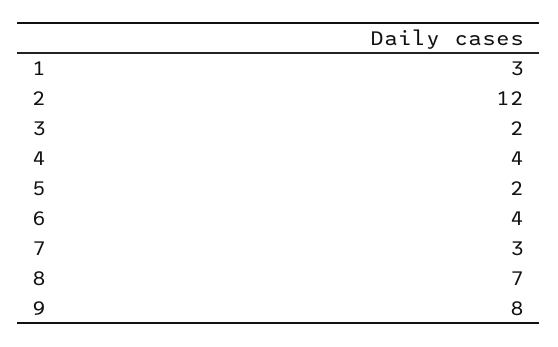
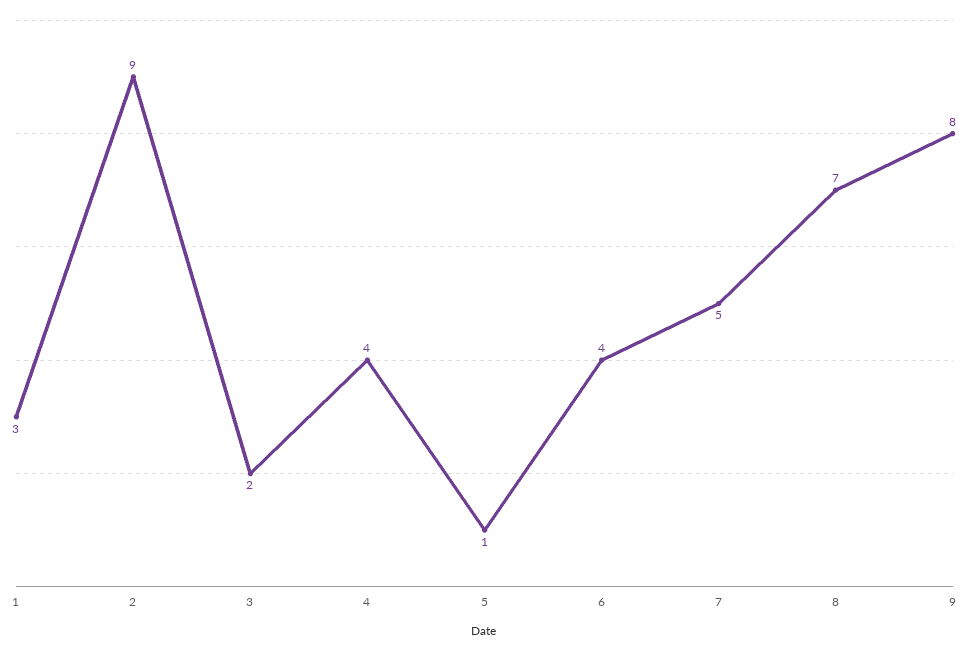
  {
    "1": 3,
-   "2": 12,
+   "2": 9,
    "3": 2,
    "4": 4,
-   "5": 2,
+   "5": 1,
    "6": 4,
-   "7": 3,
+   "7": 5,
    "8": 7,
    "9": 8
  }

